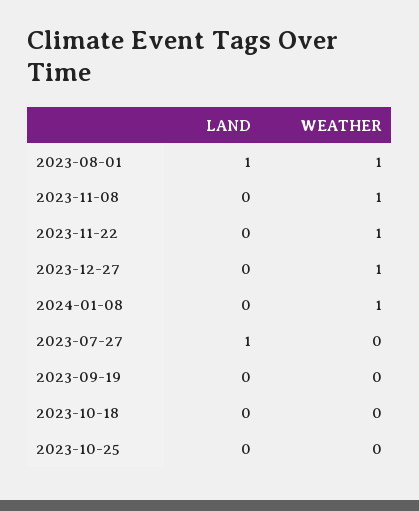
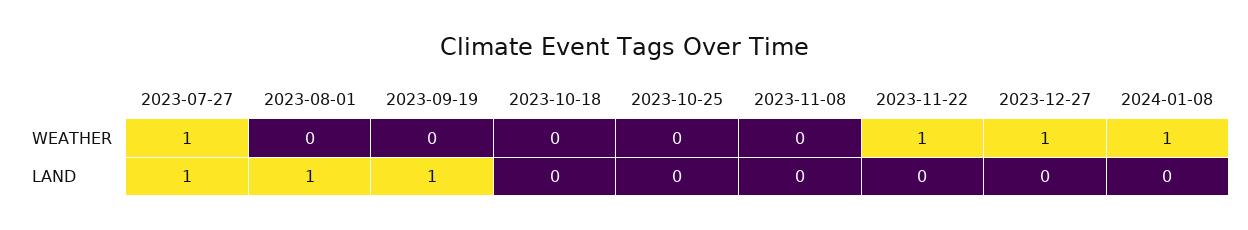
  {
    "LAND": {
      "2023-08-01": 1,
      "2023-11-08": 0,
      "2023-11-22": 0,
      "2023-12-27": 0,
      "2024-01-08": 0,
      "2023-07-27": 1,
-     "2023-09-19": 0,
+     "2023-09-19": 1,
      "2023-10-18": 0,
      "2023-10-25": 0
    },
    "WEATHER": {
-     "2023-08-01": 1,
+     "2023-08-01": 0,
-     "2023-11-08": 1,
+     "2023-11-08": 0,
      "2023-11-22": 1,
      "2023-12-27": 1,
      "2024-01-08": 1,
-     "2023-07-27": 0,
+     "2023-07-27": 1,
      "2023-09-19": 0,
      "2023-10-18": 0,
      "2023-10-25": 0
    }
  }

